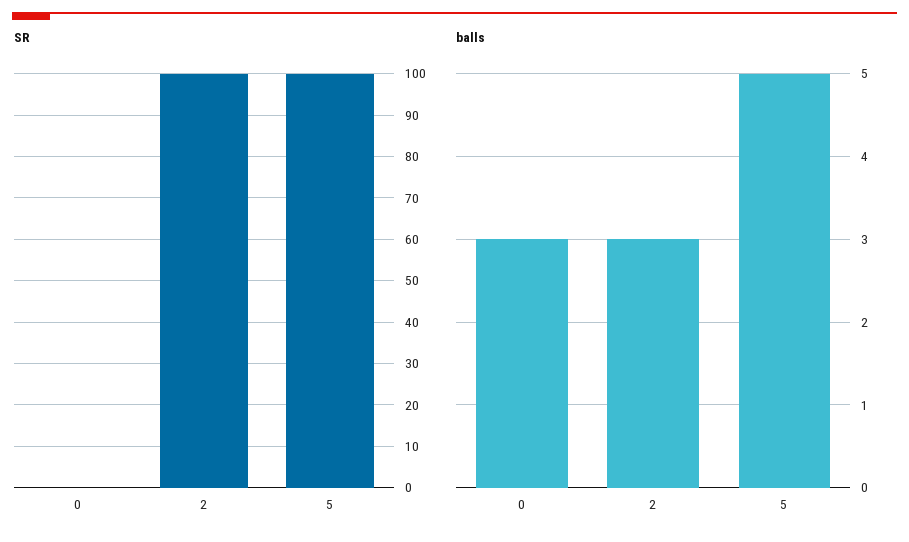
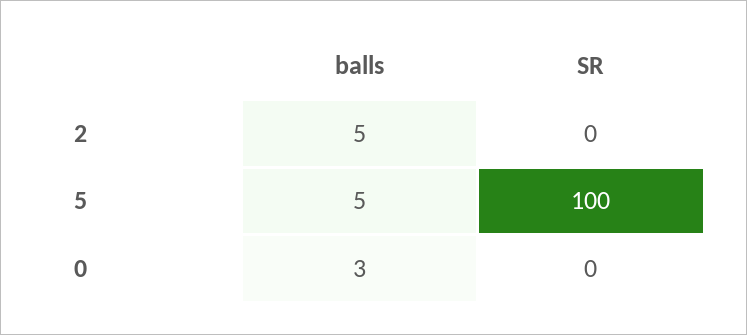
  {
    "SR": {
      "0": 0,
-     "2": 100,
+     "2": 0,
      "5": 100
    },
    "balls": {
      "0": 3,
-     "2": 3,
+     "2": 5,
      "5": 5
    }
  }

